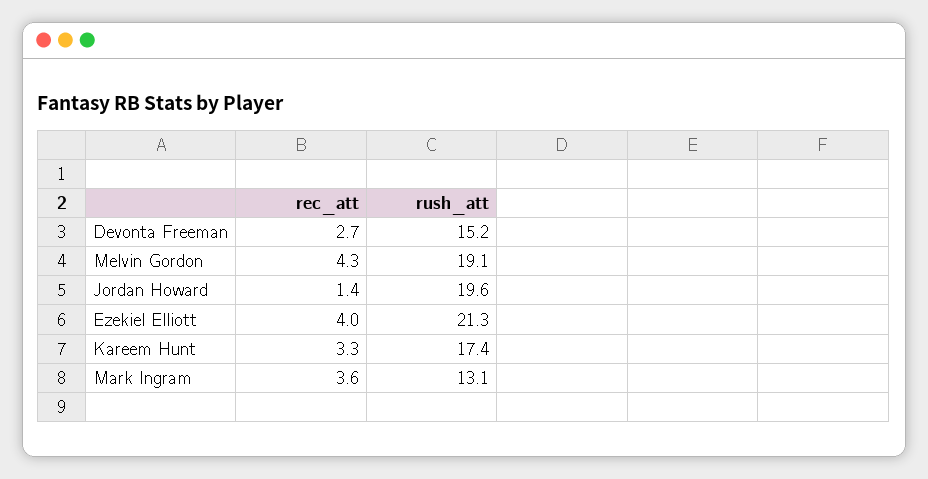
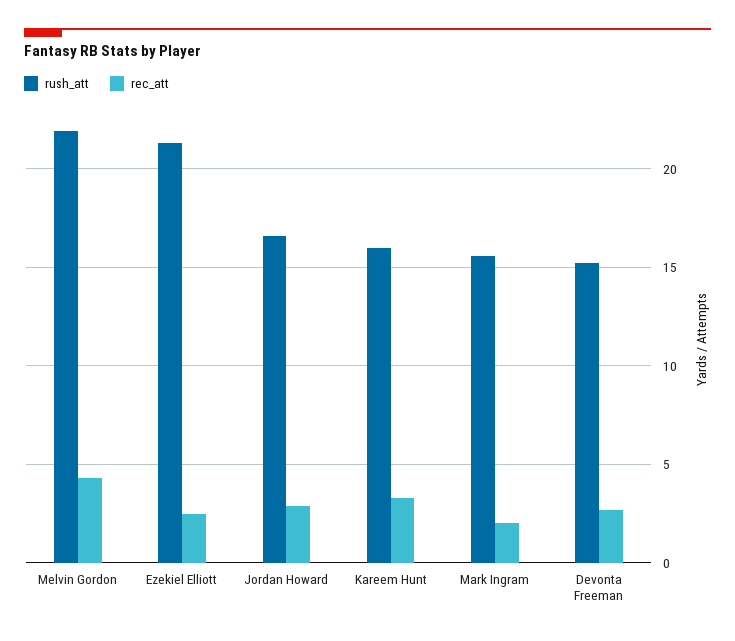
  {
    "rec_att": {
      "Devonta Freeman": 2.7,
      "Melvin Gordon": 4.3,
-     "Jordan Howard": 1.4,
+     "Jordan Howard": 3,
-     "Ezekiel Elliott": 4,
+     "Ezekiel Elliott": 2.5,
      "Kareem Hunt": 3.3,
-     "Mark Ingram": 3.6
+     "Mark Ingram": 2
    },
    "rush_att": {
      "Devonta Freeman": 15.2,
-     "Melvin Gordon": 19.1,
+     "Melvin Gordon": 22,
-     "Jordan Howard": 19.6,
+     "Jordan Howard": 16.5,
      "Ezekiel Elliott": 21.3,
-     "Kareem Hunt": 17.4,
+     "Kareem Hunt": 16,
-     "Mark Ingram": 13.1
+     "Mark Ingram": 15.5
    }
  }

